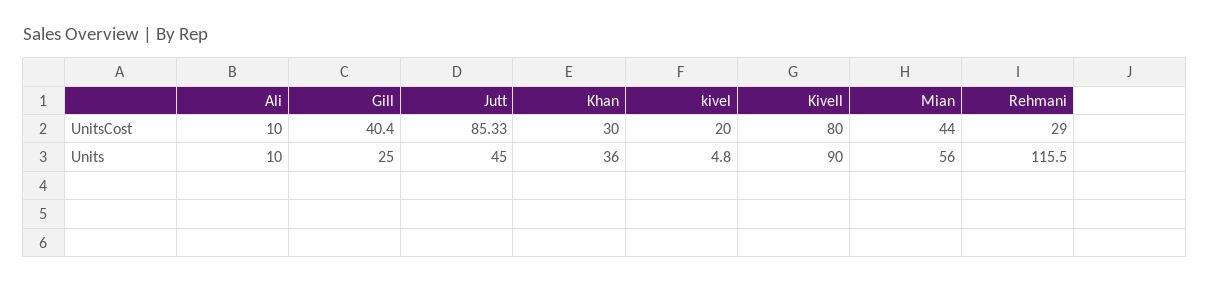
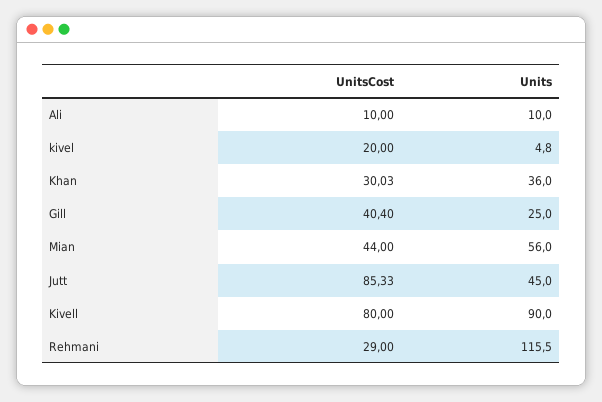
  {
    "Ali": {
      "UnitsCost": 10,
      "Units": 10
    },
    "Gill": {
      "UnitsCost": 40.4,
      "Units": 25
    },
    "Jutt": {
      "UnitsCost": 85.33,
      "Units": 45
    },
    "Khan": {
-     "UnitsCost": 30,
+     "UnitsCost": 30.03,
      "Units": 36
    },
    "kivel": {
      "UnitsCost": 20,
      "Units": 4.8
    },
    "Kivell": {
      "UnitsCost": 80,
      "Units": 90
    },
    "Mian": {
      "UnitsCost": 44,
      "Units": 56
    },
    "Rehmani": {
      "UnitsCost": 29,
      "Units": 115.5
    }
  }

